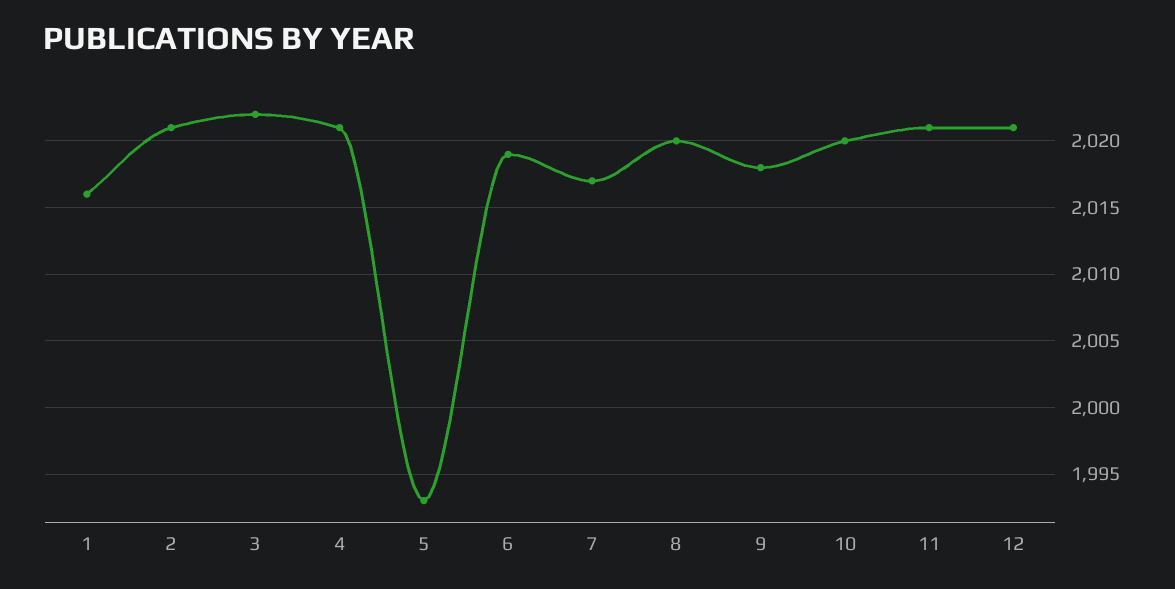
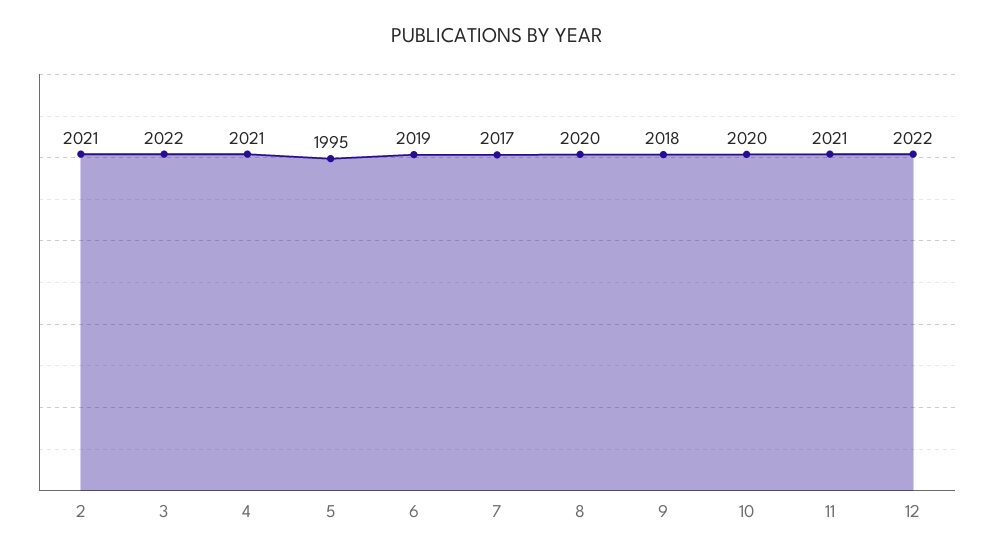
  {
-   "1": 2016,
    "2": 2021,
    "3": 2022,
    "4": 2021,
-   "5": 1993,
+   "5": 1995,
    "6": 2019,
    "7": 2017,
    "8": 2020,
    "9": 2018,
    "10": 2020,
    "11": 2021,
-   "12": 2021
+   "12": 2022
  }

